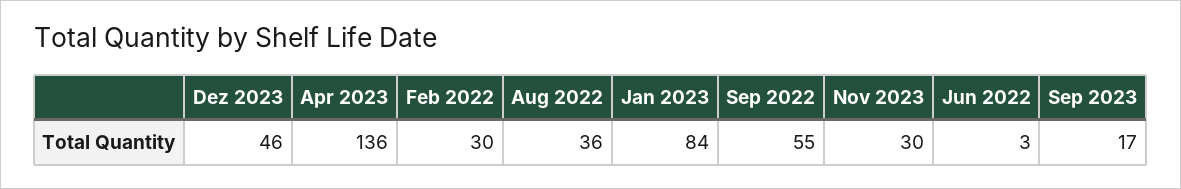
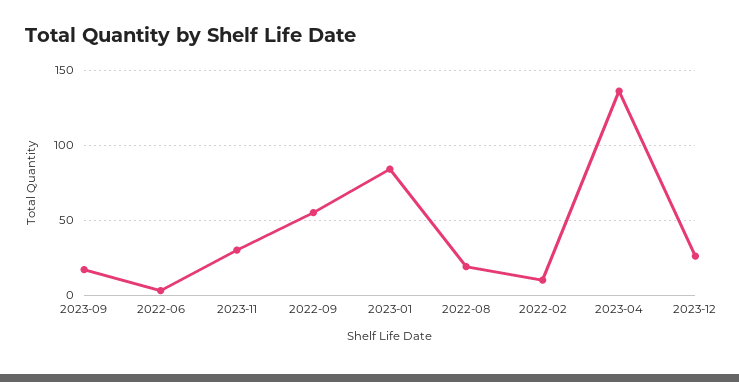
  {
-   "Dez 2023": 46,
+   "Dez 2023": 25,
    "Apr 2023": 136,
-   "Feb 2022": 30,
+   "Feb 2022": 10,
-   "Aug 2022": 36,
+   "Aug 2022": 20,
    "Jan 2023": 84,
    "Sep 2022": 55,
    "Nov 2023": 30,
    "Jun 2022": 3,
    "Sep 2023": 17
  }

